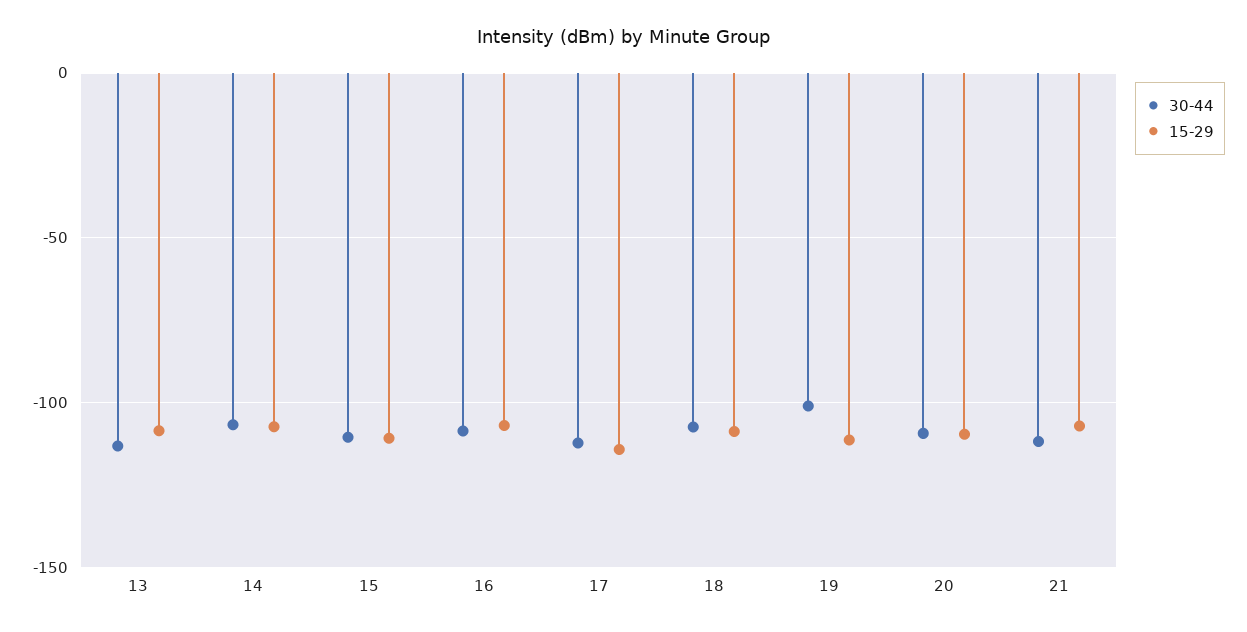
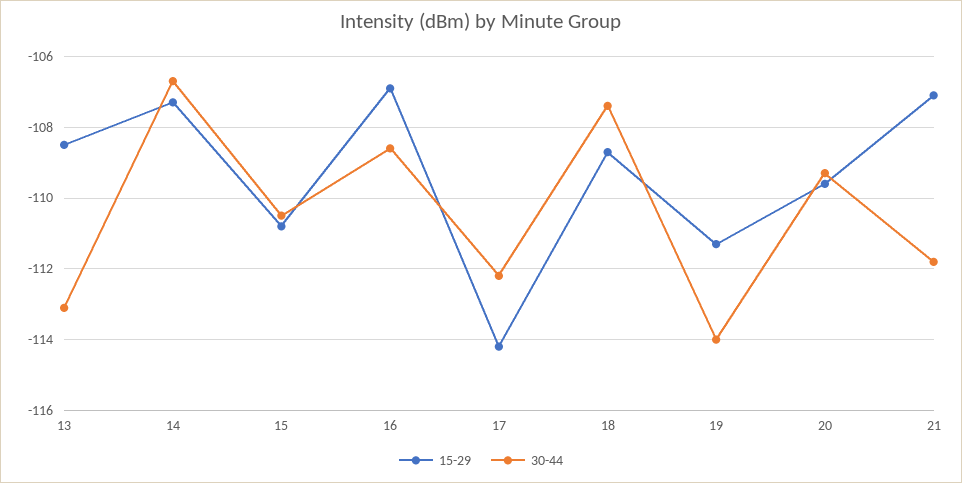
  {
    "30-44": {
      "13": -113,
      "14": -106.5,
      "15": -110.5,
      "16": -108.5,
      "17": -112,
      "18": -107.5,
-     "19": -100,
+     "19": -114,
      "20": -109.5,
      "21": -112
    },
    "15-29": {
      "13": -108.5,
      "14": -107.5,
      "15": -111,
      "16": -107,
      "17": -114,
      "18": -108.5,
      "19": -111.5,
      "20": -109.5,
      "21": -107
    }
  }

